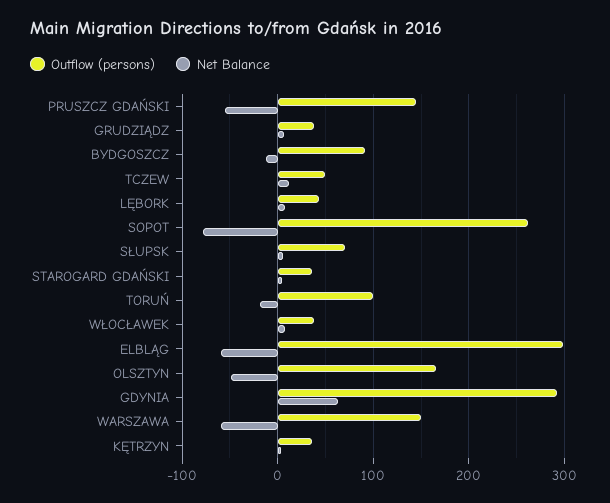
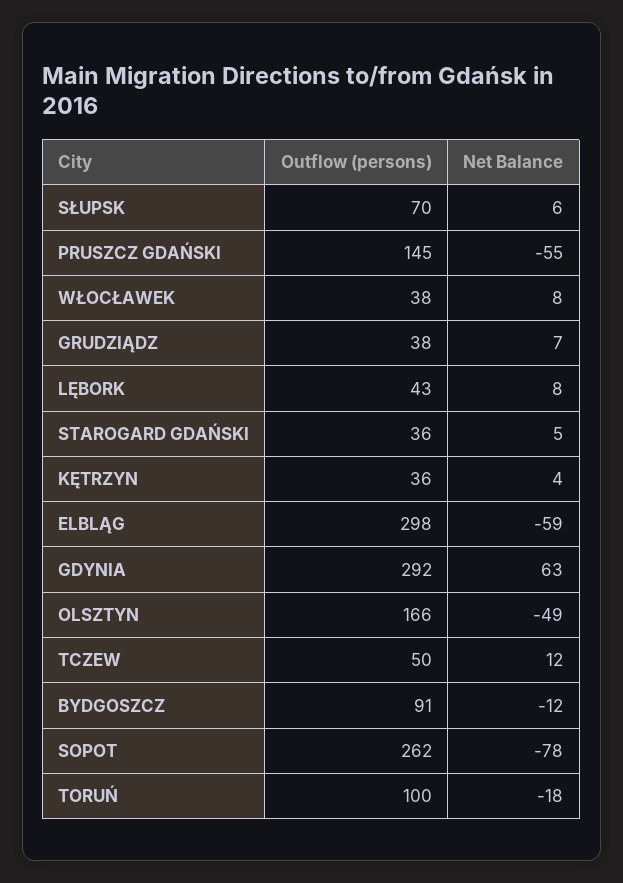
  {
    "Outflow (persons)": {
      "PRUSZCZ GDAŃSKI": 145,
      "GRUDZIĄDZ": 38,
      "BYDGOSZCZ": 91,
      "TCZEW": 50,
      "LĘBORK": 43,
      "SOPOT": 262,
      "SŁUPSK": 70,
      "STAROGARD GDAŃSKI": 36,
      "TORUŃ": 100,
      "WŁOCŁAWEK": 38,
      "ELBLĄG": 298,
      "OLSZTYN": 166,
      "GDYNIA": 292,
-     "WARSZAWA": 150,
      "KĘTRZYN": 36
    },
    "Net Balance": {
      "PRUSZCZ GDAŃSKI": -55,
      "GRUDZIĄDZ": 7,
      "BYDGOSZCZ": -12,
      "TCZEW": 12,
      "LĘBORK": 8,
      "SOPOT": -78,
      "SŁUPSK": 6,
      "STAROGARD GDAŃSKI": 5,
      "TORUŃ": -18,
      "WŁOCŁAWEK": 8,
      "ELBLĄG": -59,
      "OLSZTYN": -49,
      "GDYNIA": 63,
-     "WARSZAWA": -60,
      "KĘTRZYN": 4
    }
  }

